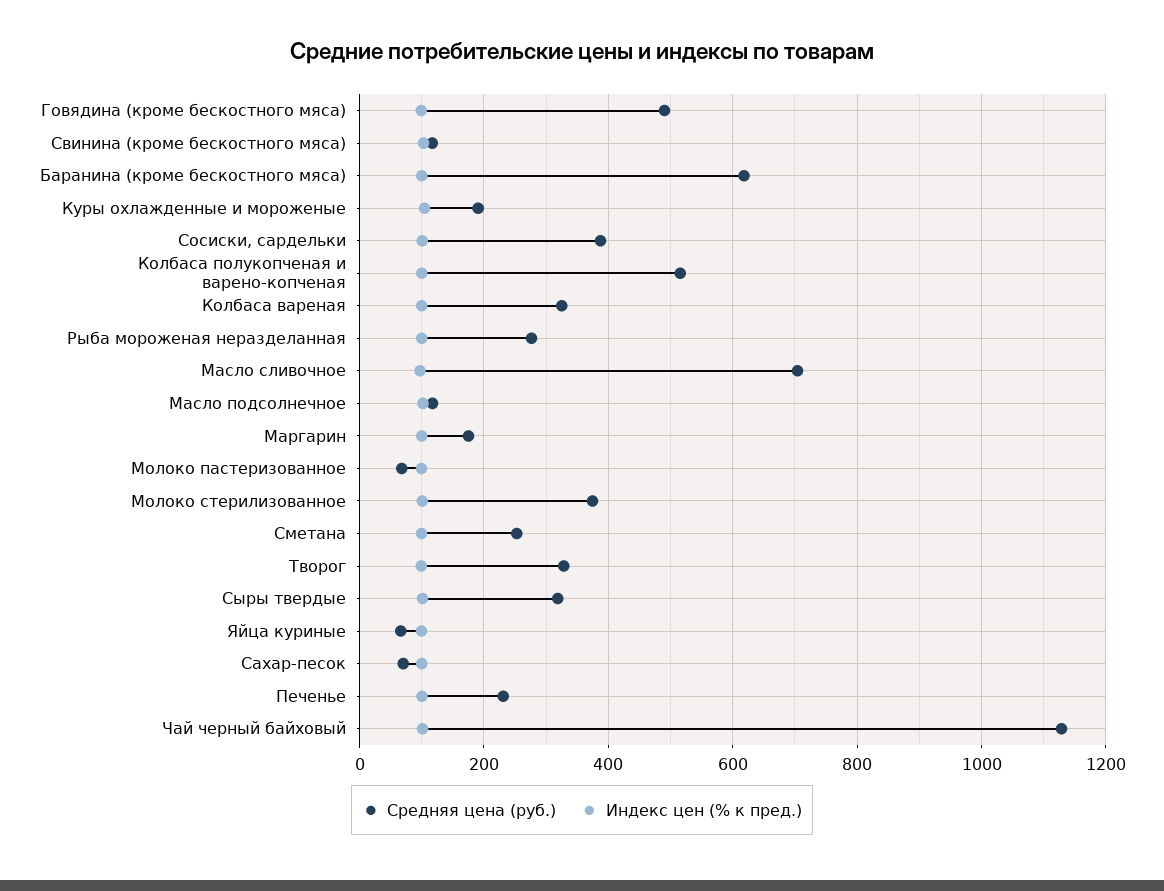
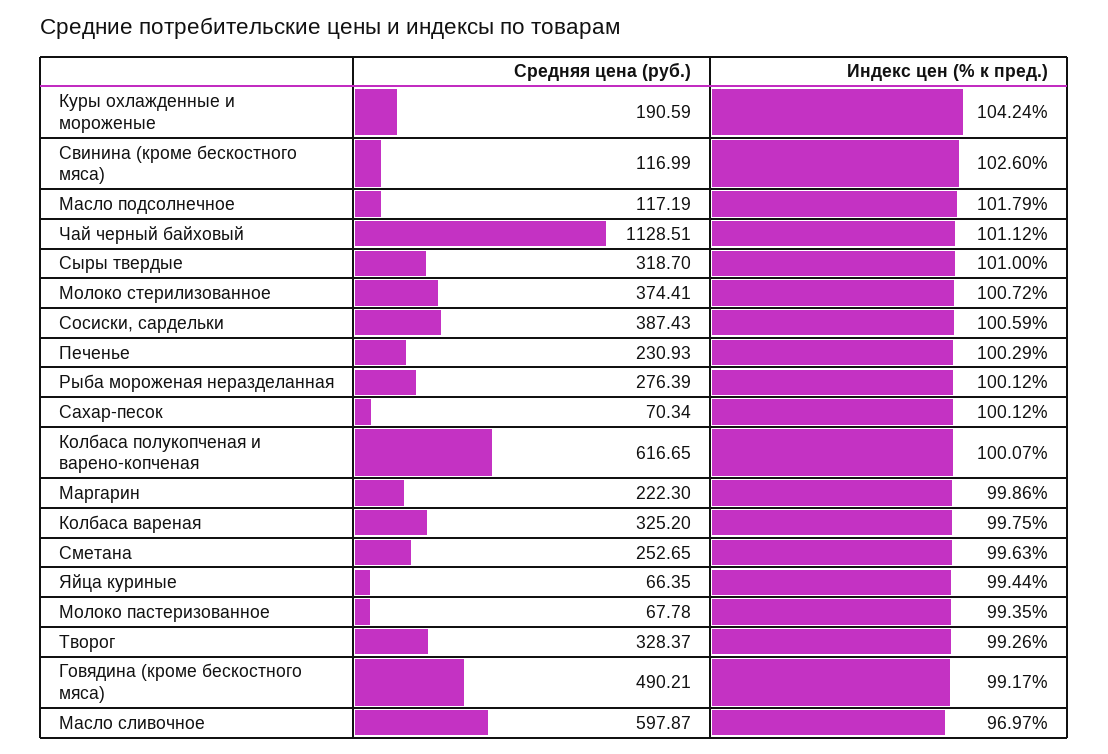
  {
    "Средняя цена (руб.)": {
      "Говядина (кроме бескостного мяса)": 490.21,
      "Свинина (кроме бескостного мяса)": 116.99,
-     "Баранина (кроме бескостного мяса)": 620,
      "Куры охлажденные и мороженые": 190.59,
      "Сосиски, сардельки": 387.43,
-     "Колбаса полукопченая и варено-копченая": 520,
+     "Колбаса полукопченая и варено-копченая": 616.65,
      "Колбаса вареная": 325.2,
      "Рыба мороженая неразделанная": 276.39,
-     "Масло сливочное": 700,
+     "Масло сливочное": 597.87,
      "Масло подсолнечное": 117.19,
-     "Маргарин": 180,
+     "Маргарин": 222.3,
      "Молоко пастеризованное": 67.78,
      "Молоко стерилизованное": 374.41,
      "Сметана": 252.65,
      "Творог": 328.37,
      "Сыры твердые": 318.7,
      "Яйца куриные": 66.35,
      "Сахар-песок": 70.34,
      "Печенье": 230.93,
      "Чай черный байховый": 1128.51
    },
    "Индекс цен (% к пред.)": {
      "Говядина (кроме бескостного мяса)": 99.17,
      "Свинина (кроме бескостного мяса)": 102.6,
-     "Баранина (кроме бескостного мяса)": 100,
      "Куры охлажденные и мороженые": 104.24,
      "Сосиски, сардельки": 100.59,
      "Колбаса полукопченая и варено-копченая": 100.07,
      "Колбаса вареная": 99.75,
      "Рыба мороженая неразделанная": 100.12,
      "Масло сливочное": 96.97,
      "Масло подсолнечное": 101.79,
      "Маргарин": 99.86,
      "Молоко пастеризованное": 99.35,
      "Молоко стерилизованное": 100.72,
      "Сметана": 99.63,
      "Творог": 99.26,
      "Сыры твердые": 101,
      "Яйца куриные": 99.44,
      "Сахар-песок": 100.12,
      "Печенье": 100.29,
      "Чай черный байховый": 101.12
    }
  }

